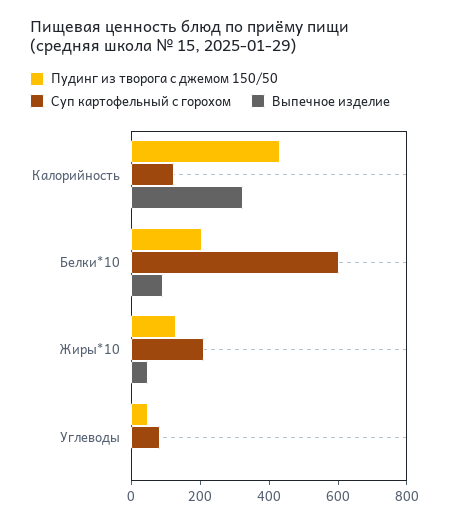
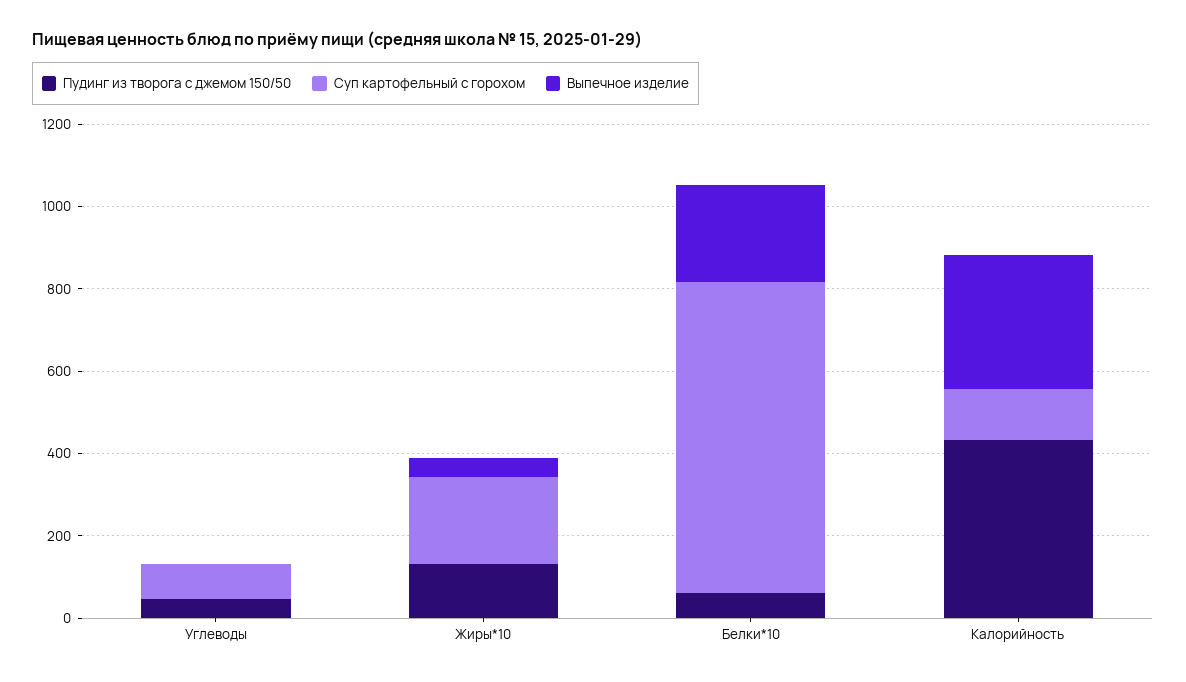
  {
    "Пудинг из творога с джемом 150/50": {
      "Калорийность": 450,
-     "Белки*10": 200,
+     "Белки*10": 50,
      "Жиры*10": 150,
      "Углеводы": 50
    },
    "Суп картофельный с горохом": {
      "Калорийность": 100,
-     "Белки*10": 600,
+     "Белки*10": 750,
      "Жиры*10": 200,
      "Углеводы": 100
    },
    "Выпечное изделие": {
      "Калорийность": 350,
-     "Белки*10": 100,
+     "Белки*10": 250,
      "Жиры*10": 50,
      "Углеводы": 0
    }
  }

